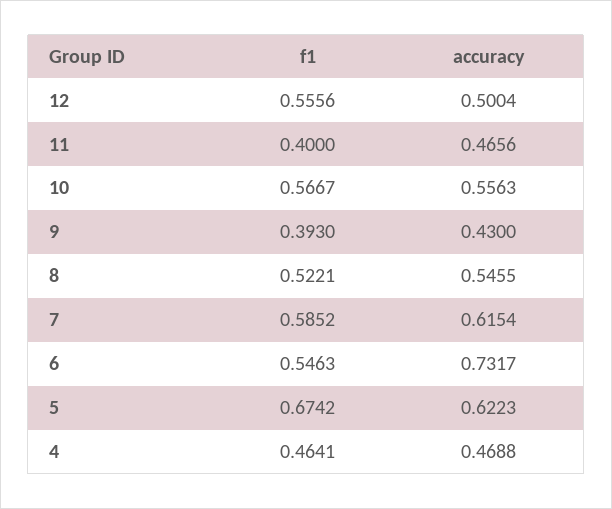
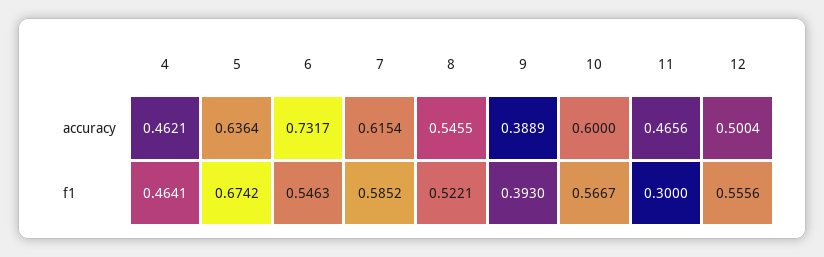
  {
    "f1": {
      "12": 0.5556,
-     "11": 0.4,
+     "11": 0.3,
      "10": 0.5667,
      "9": 0.393,
      "8": 0.5221,
      "7": 0.5852,
      "6": 0.5463,
      "5": 0.6742,
      "4": 0.4641
    },
    "accuracy": {
      "12": 0.5004,
      "11": 0.4656,
-     "10": 0.5563,
+     "10": 0.6,
-     "9": 0.43,
+     "9": 0.3889,
      "8": 0.5455,
      "7": 0.6154,
      "6": 0.7317,
-     "5": 0.6223,
+     "5": 0.6364,
-     "4": 0.4688
+     "4": 0.4621
    }
  }

